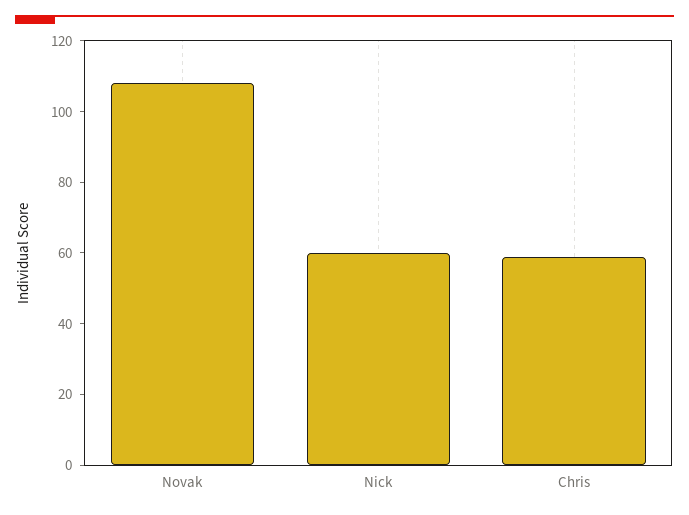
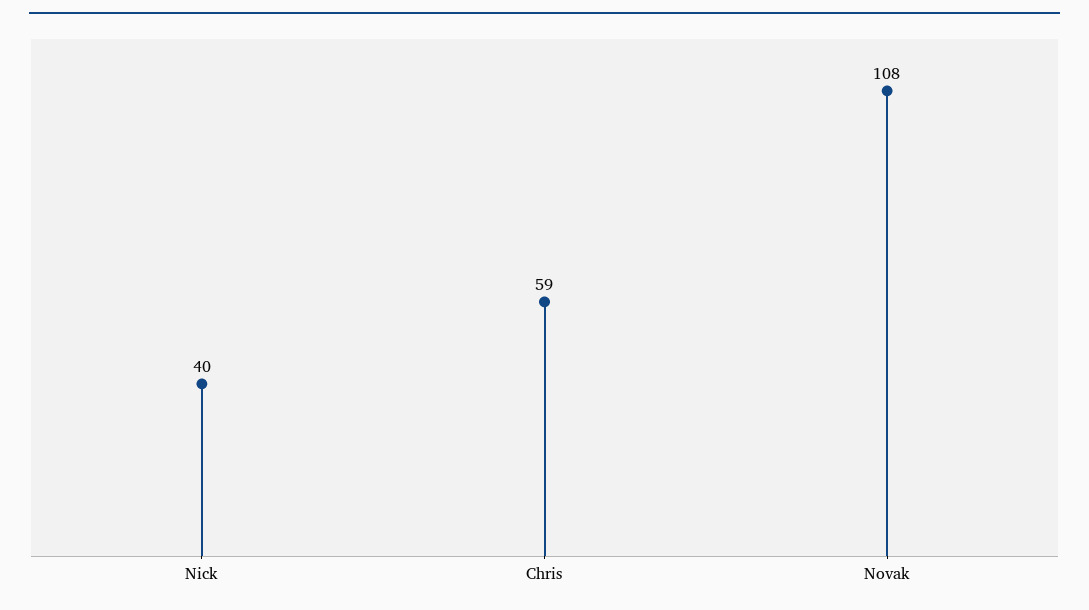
  {
    "Novak": 108,
-   "Nick": 60,
+   "Nick": 40,
    "Chris": 59
  }

